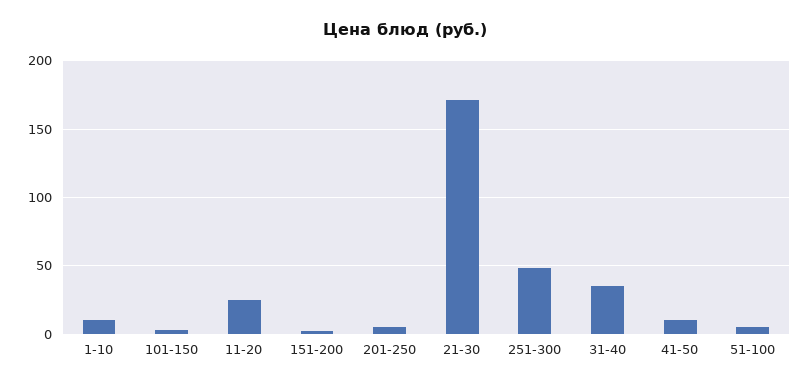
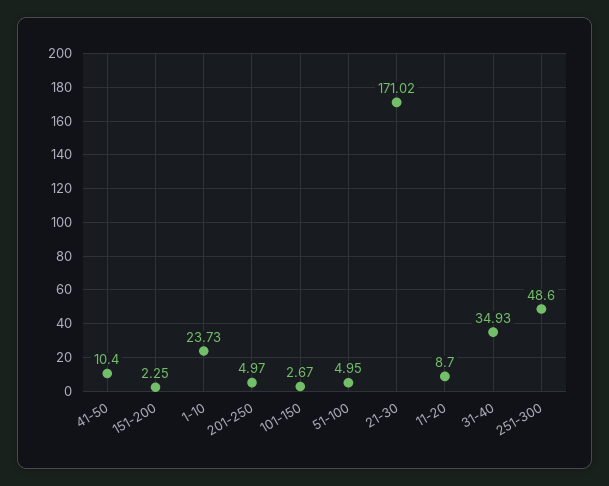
  {
-   "1-10": 10,
+   "1-10": 23.73,
    "101-150": 2.67,
-   "11-20": 25,
+   "11-20": 8.7,
    "151-200": 2.25,
    "201-250": 4.97,
    "21-30": 171.02,
    "251-300": 48.6,
    "31-40": 34.93,
    "41-50": 10.4,
    "51-100": 4.95
  }

